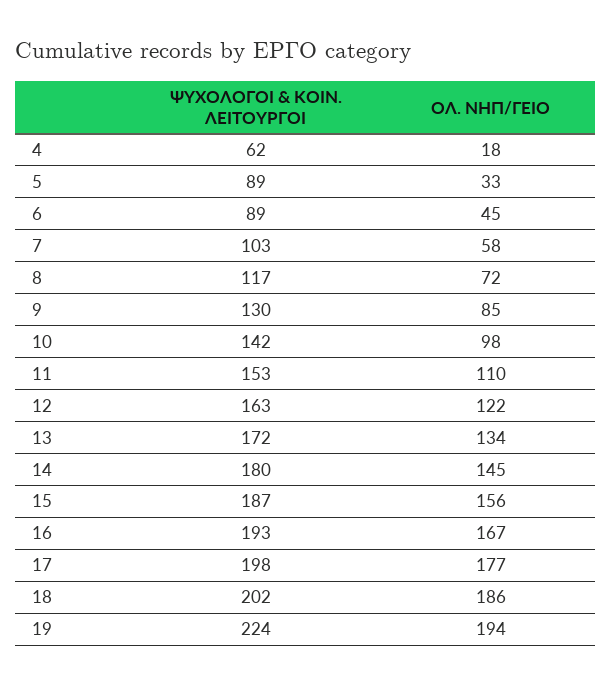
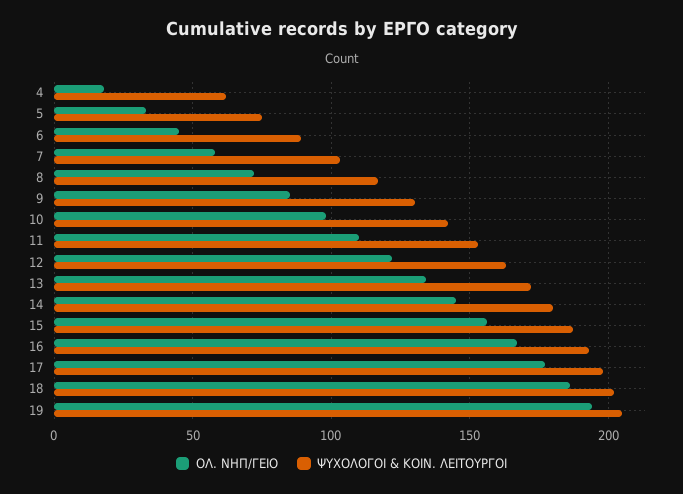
  {
    "ΨΥΧΟΛΟΓΟΙ & ΚΟΙΝ. ΛΕΙΤΟΥΡΓΟΙ": {
      "4": 62,
-     "5": 89,
+     "5": 75,
      "6": 89,
      "7": 103,
      "8": 117,
      "9": 130,
      "10": 142,
      "11": 153,
      "12": 163,
      "13": 172,
      "14": 180,
      "15": 187,
      "16": 193,
      "17": 198,
      "18": 202,
-     "19": 224
+     "19": 205
    },
    "ΟΛ. ΝΗΠ/ΓΕΙΟ": {
      "4": 18,
      "5": 33,
      "6": 45,
      "7": 58,
      "8": 72,
      "9": 85,
      "10": 98,
      "11": 110,
      "12": 122,
      "13": 134,
      "14": 145,
      "15": 156,
      "16": 167,
      "17": 177,
      "18": 186,
      "19": 194
    }
  }

